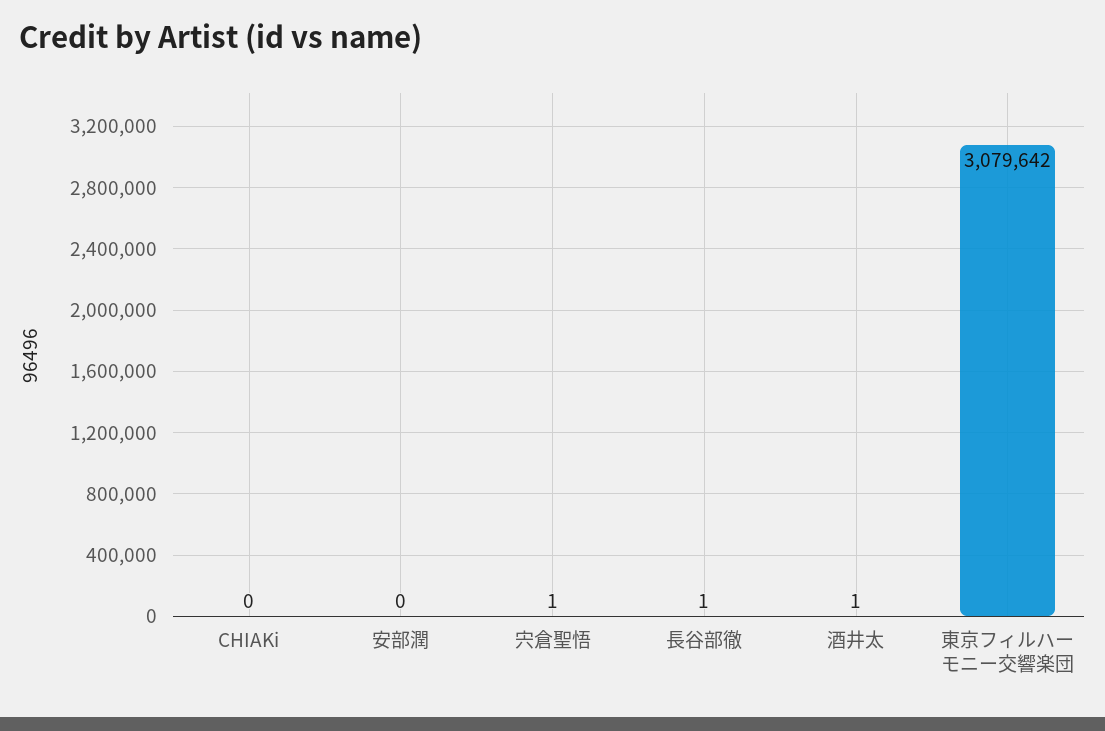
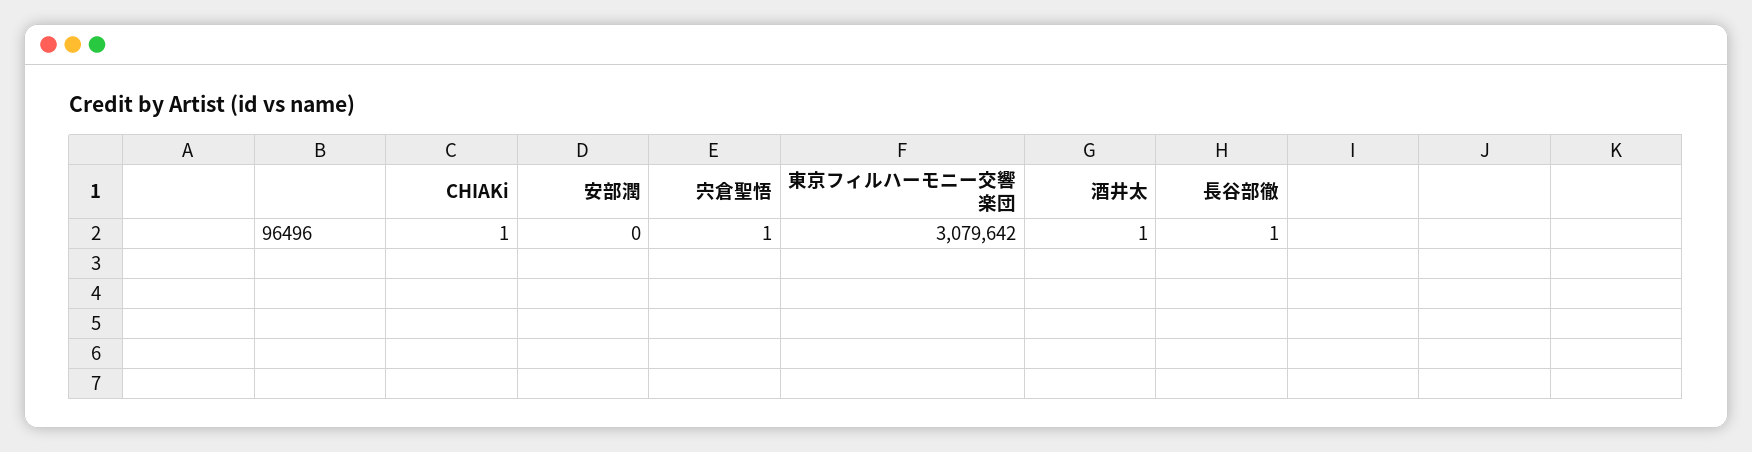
  {
-   "CHIAKi": 0,
+   "CHIAKi": 1,
    "安部潤": 0,
    "宍倉聖悟": 1,
    "長谷部徹": 1,
    "酒井太": 1,
    "東京フィルハーモニー交響楽団": 3079642
  }

